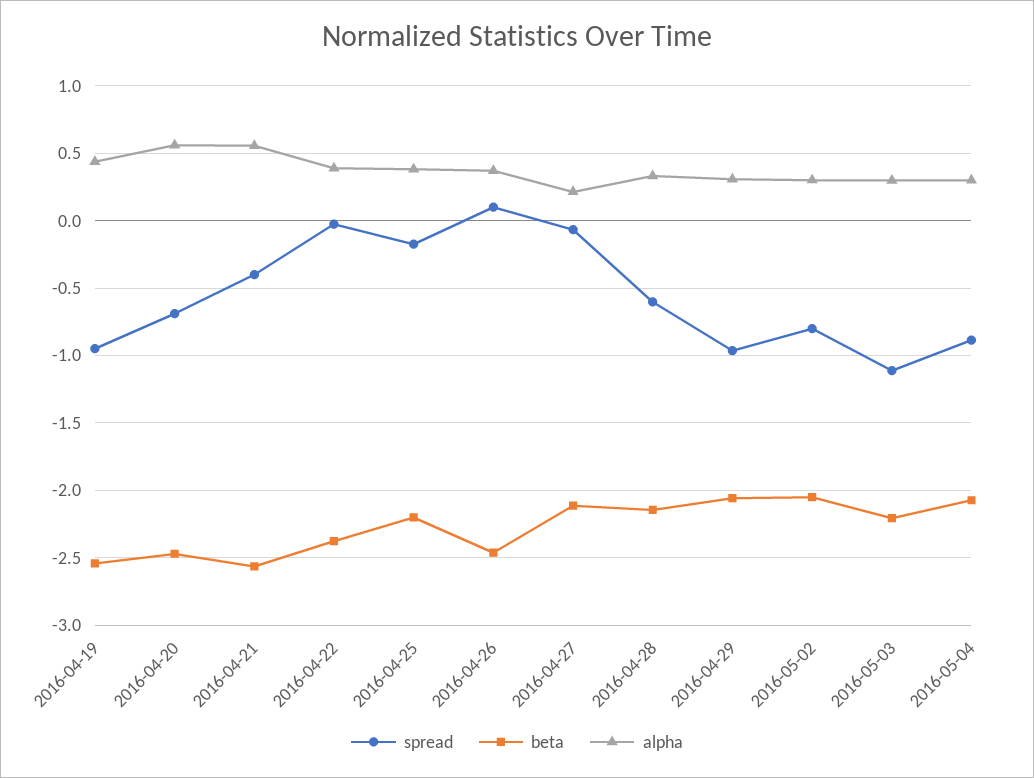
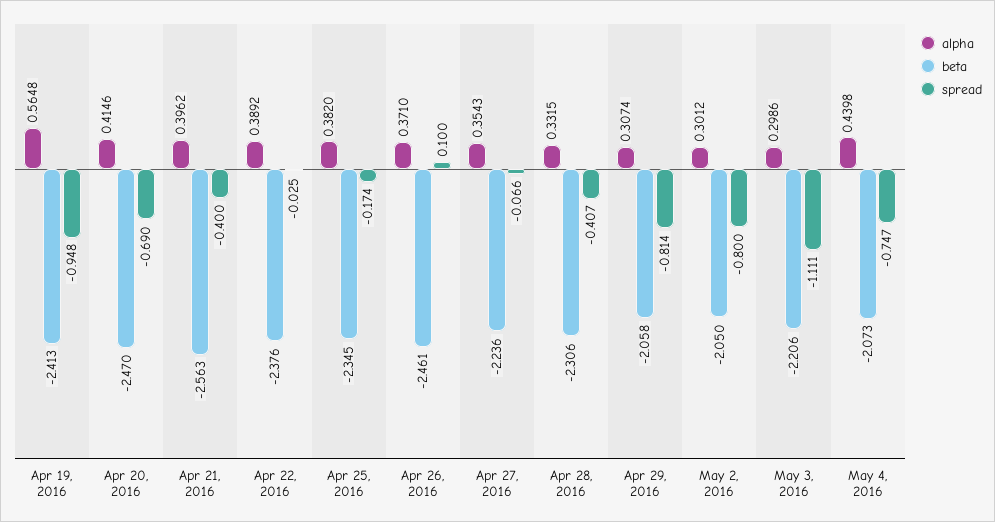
  {
    "spread": {
      "2016-04-19": -0.948,
      "2016-04-20": -0.69,
      "2016-04-21": -0.4,
      "2016-04-22": -0.025,
      "2016-04-25": -0.174,
      "2016-04-26": 0.1,
      "2016-04-27": -0.066,
-     "2016-04-28": -0.6,
+     "2016-04-28": -0.407,
-     "2016-04-29": -0.95,
+     "2016-04-29": -0.814,
      "2016-05-02": -0.8,
      "2016-05-03": -1.111,
-     "2016-05-04": -0.9
+     "2016-05-04": -0.747
    },
    "beta": {
-     "2016-04-19": -2.55,
+     "2016-04-19": -2.413,
      "2016-04-20": -2.47,
      "2016-04-21": -2.563,
      "2016-04-22": -2.376,
-     "2016-04-25": -2.2,
+     "2016-04-25": -2.345,
      "2016-04-26": -2.461,
-     "2016-04-27": -2.1,
+     "2016-04-27": -2.236,
-     "2016-04-28": -2.15,
+     "2016-04-28": -2.306,
      "2016-04-29": -2.058,
      "2016-05-02": -2.05,
      "2016-05-03": -2.206,
      "2016-05-04": -2.073
    },
    "alpha": {
-     "2016-04-19": 0.45,
+     "2016-04-19": 0.5648,
-     "2016-04-20": 0.55,
+     "2016-04-20": 0.4146,
-     "2016-04-21": 0.55,
+     "2016-04-21": 0.3962,
      "2016-04-22": 0.3892,
      "2016-04-25": 0.382,
      "2016-04-26": 0.371,
-     "2016-04-27": 0.2,
+     "2016-04-27": 0.3543,
      "2016-04-28": 0.3315,
      "2016-04-29": 0.3074,
      "2016-05-02": 0.3012,
      "2016-05-03": 0.2986,
-     "2016-05-04": 0.3
+     "2016-05-04": 0.4398
    }
  }

